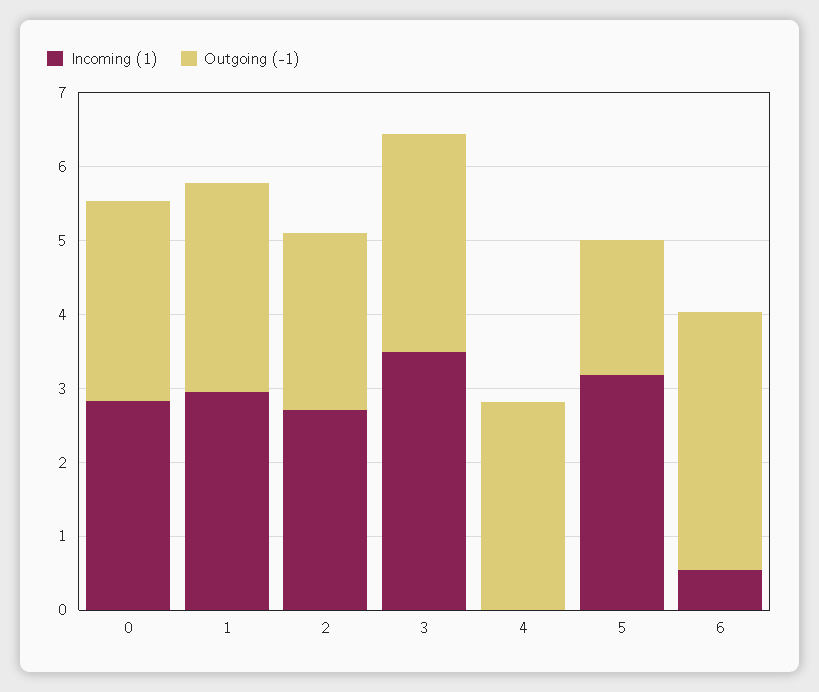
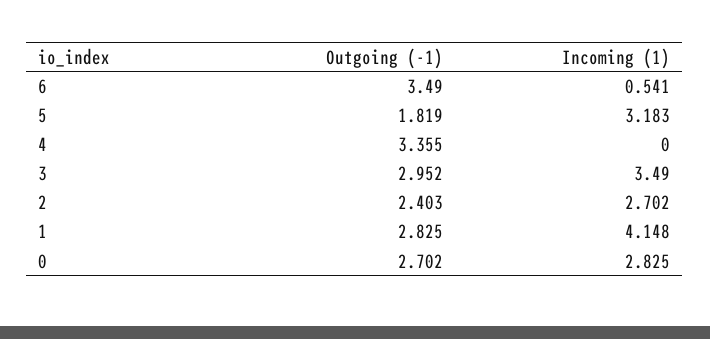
  {
    "Incoming (1)": {
      "0": 2.825,
-     "1": 3,
+     "1": 4.148,
      "2": 2.702,
      "3": 3.49,
      "4": 0,
      "5": 3.183,
      "6": 0.541
    },
    "Outgoing (-1)": {
      "0": 2.702,
      "1": 2.825,
      "2": 2.403,
      "3": 2.952,
-     "4": 2.8,
+     "4": 3.355,
      "5": 1.819,
      "6": 3.49
    }
  }

